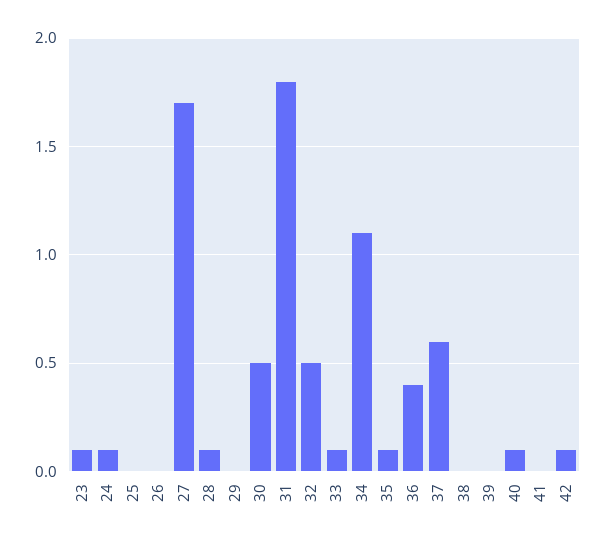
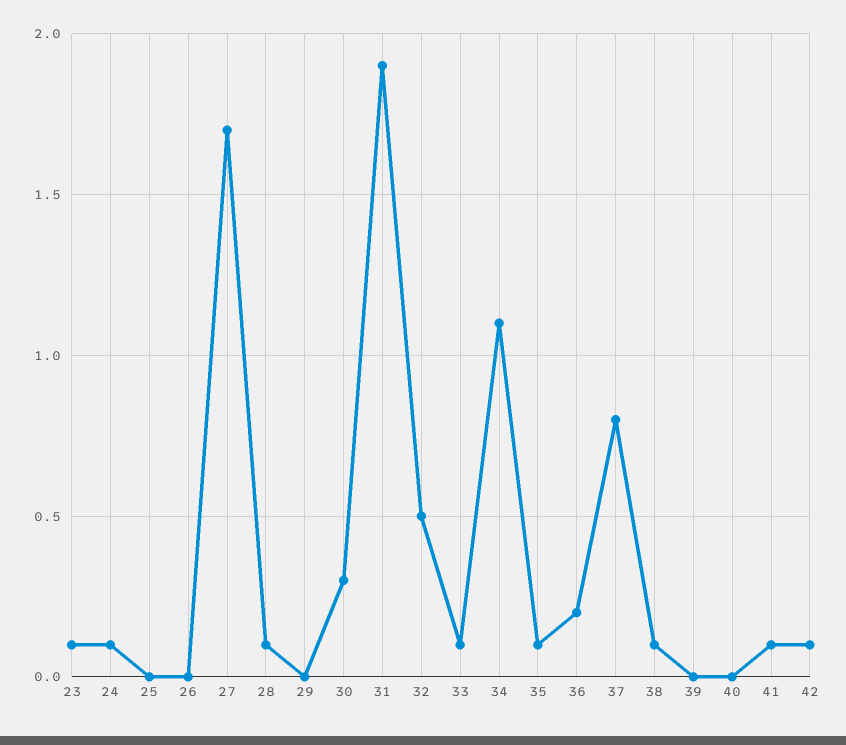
  {
    "23": 0.1,
    "24": 0.1,
    "25": 0,
    "26": 0,
    "27": 1.7,
    "28": 0.1,
    "29": 0,
-   "30": 0.5,
+   "30": 0.3,
-   "31": 1.8,
+   "31": 1.9,
    "32": 0.5,
    "33": 0.1,
    "34": 1.1,
    "35": 0.1,
-   "36": 0.4,
+   "36": 0.2,
-   "37": 0.6,
+   "37": 0.8,
-   "38": 0,
+   "38": 0.1,
    "39": 0,
-   "40": 0.1,
+   "40": 0,
-   "41": 0,
+   "41": 0.1,
    "42": 0.1
  }

